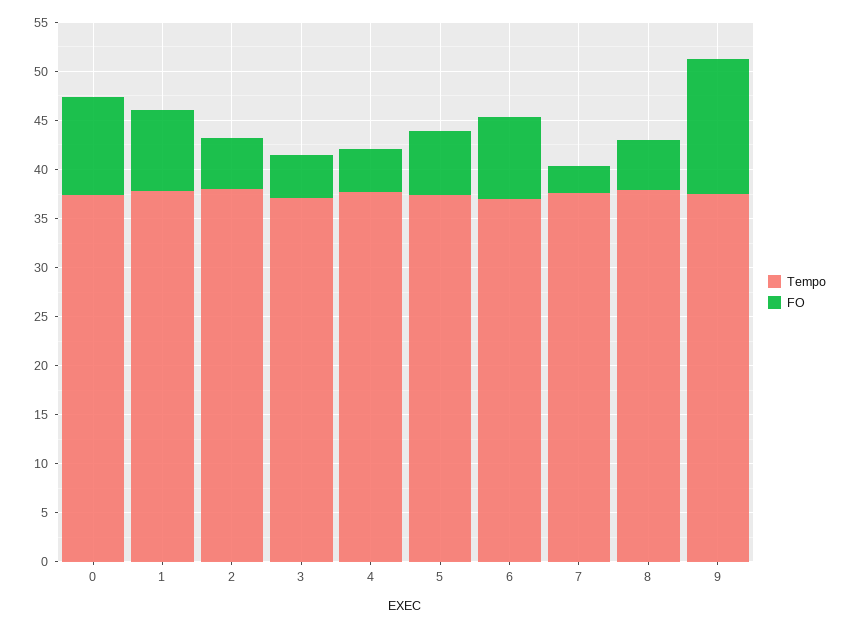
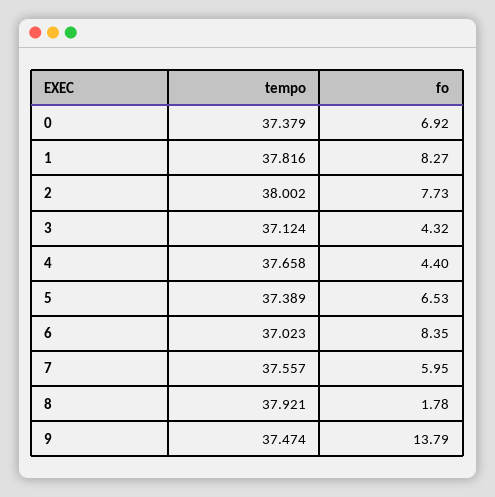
  {
    "Tempo": {
      "0": 37.379,
      "1": 37.816,
      "2": 38.002,
      "3": 37.124,
      "4": 37.658,
      "5": 37.389,
      "6": 37.023,
      "7": 37.557,
      "8": 37.921,
      "9": 37.474
    },
    "FO": {
-     "0": 10,
+     "0": 6.92,
      "1": 8.27,
-     "2": 5,
+     "2": 7.73,
      "3": 4.32,
      "4": 4.4,
      "5": 6.53,
      "6": 8.35,
-     "7": 3,
+     "7": 5.95,
-     "8": 5,
+     "8": 1.78,
      "9": 13.79
    }
  }

